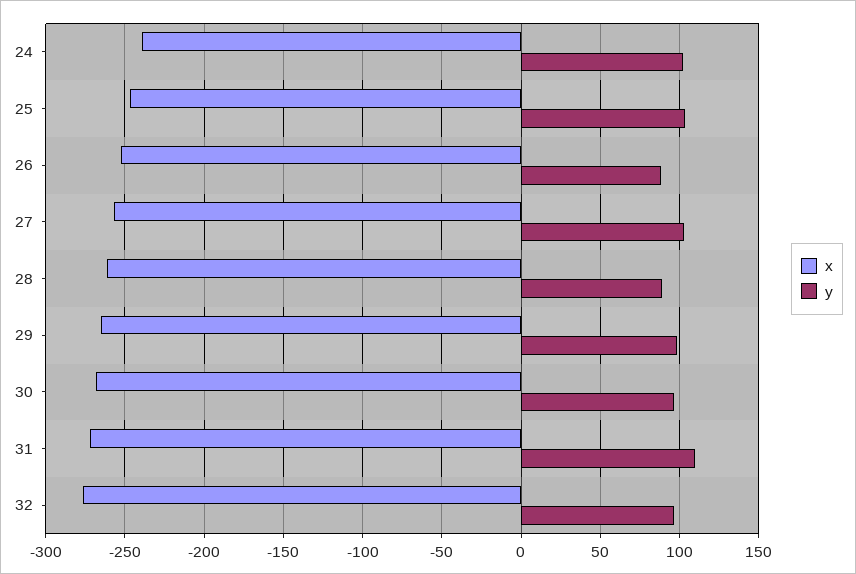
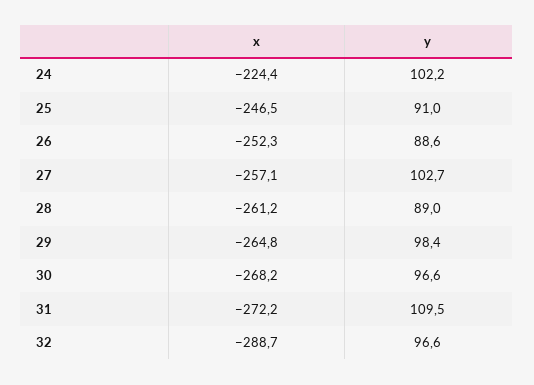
  {
    "x": {
-     "24": -240,
+     "24": -224.4,
      "25": -246.5,
      "26": -252.3,
      "27": -257.1,
      "28": -261.2,
      "29": -264.8,
      "30": -268.2,
      "31": -272.2,
-     "32": -275
+     "32": -288.7
    },
    "y": {
      "24": 102.2,
-     "25": 105,
+     "25": 91,
      "26": 88.6,
      "27": 102.7,
      "28": 89,
      "29": 98.4,
      "30": 96.6,
      "31": 109.5,
      "32": 96.6
    }
  }

